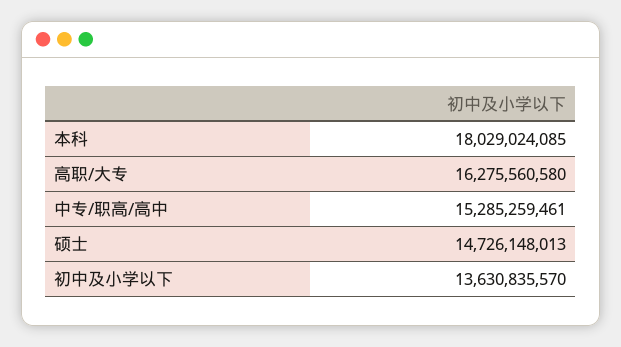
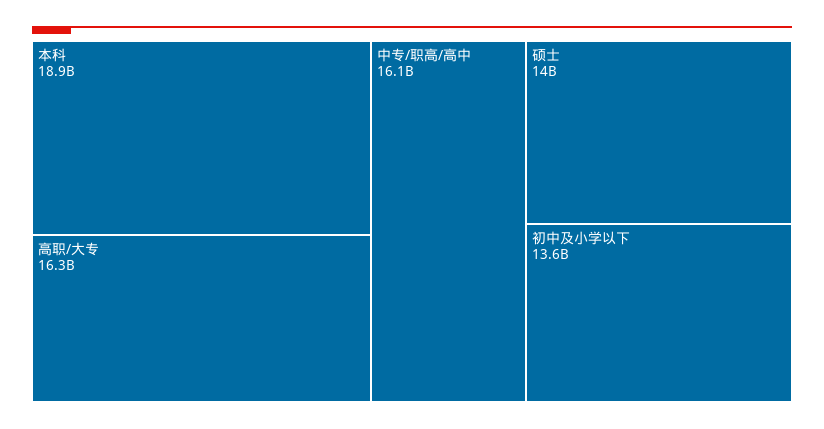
  {
-   "本科": 18029024085,
+   "本科": 18900000000,
    "高职/大专": 16275560580,
-   "中专/职高/高中": 15285259461,
+   "中专/职高/高中": 16100000000,
-   "硕士": 14726148013,
+   "硕士": 14000000000,
    "初中及小学以下": 13630835570
  }

